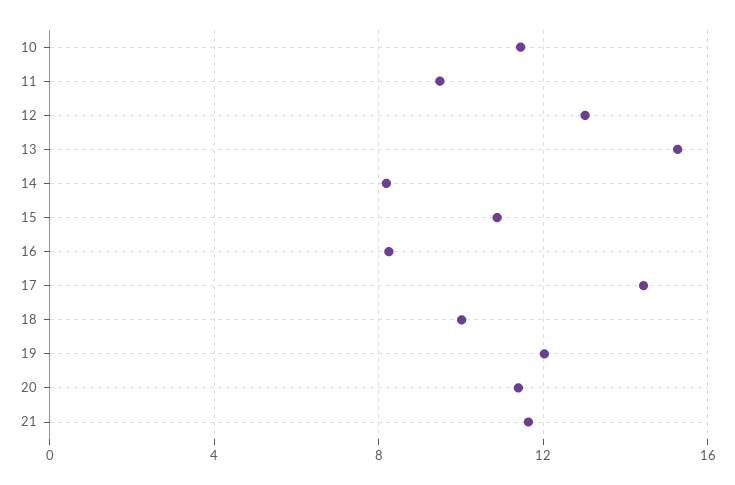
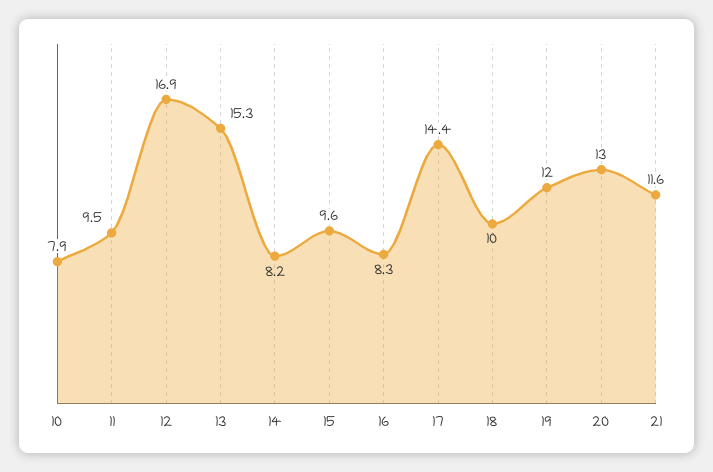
  {
-   "10": 11.5,
+   "10": 7.9,
    "11": 9.5,
-   "12": 13,
+   "12": 16.9,
    "13": 15.3,
    "14": 8.2,
-   "15": 11,
+   "15": 9.6,
    "16": 8.3,
    "17": 14.4,
    "18": 10,
    "19": 12,
-   "20": 11.5,
+   "20": 13,
    "21": 11.6
  }

